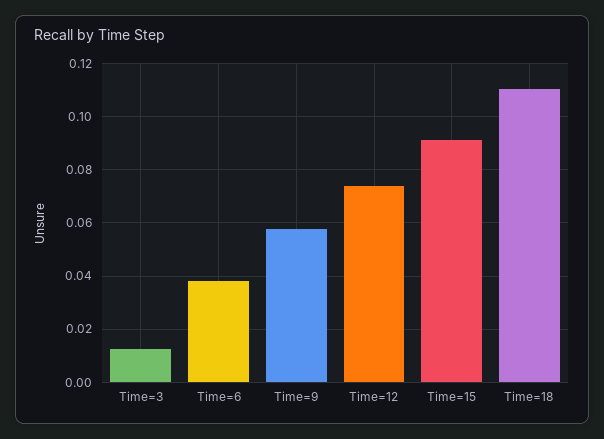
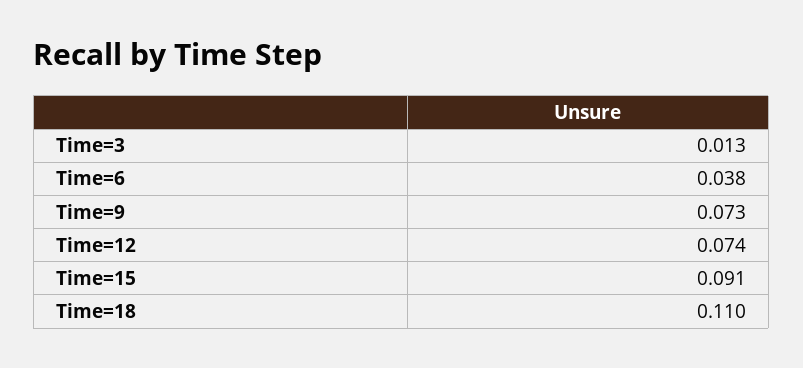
  {
    "Time=3": 0.013,
    "Time=6": 0.038,
-   "Time=9": 0.0575,
+   "Time=9": 0.073,
    "Time=12": 0.074,
    "Time=15": 0.091,
    "Time=18": 0.11
  }

